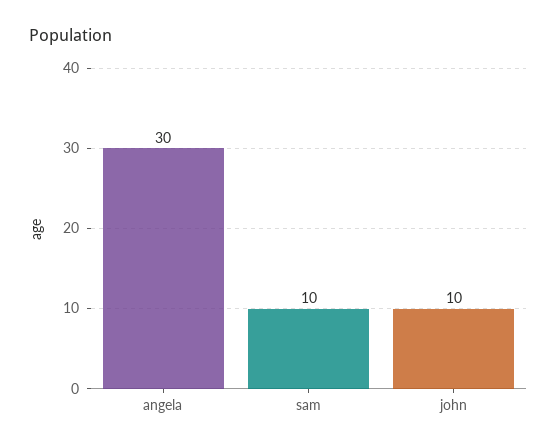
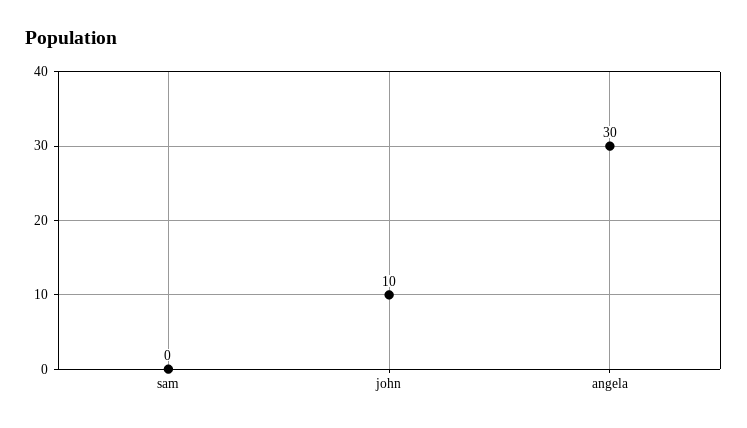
  {
    "angela": 30,
-   "sam": 10,
+   "sam": 0,
    "john": 10
  }

